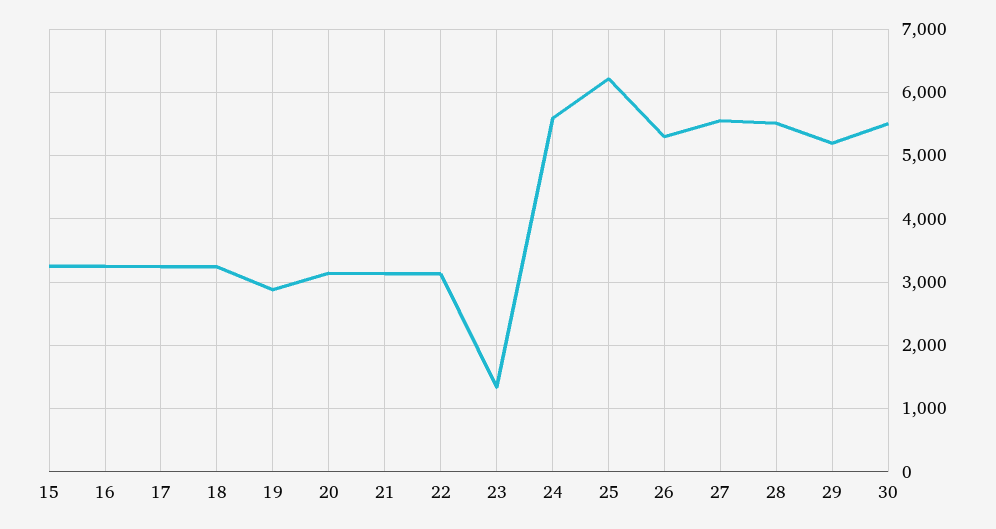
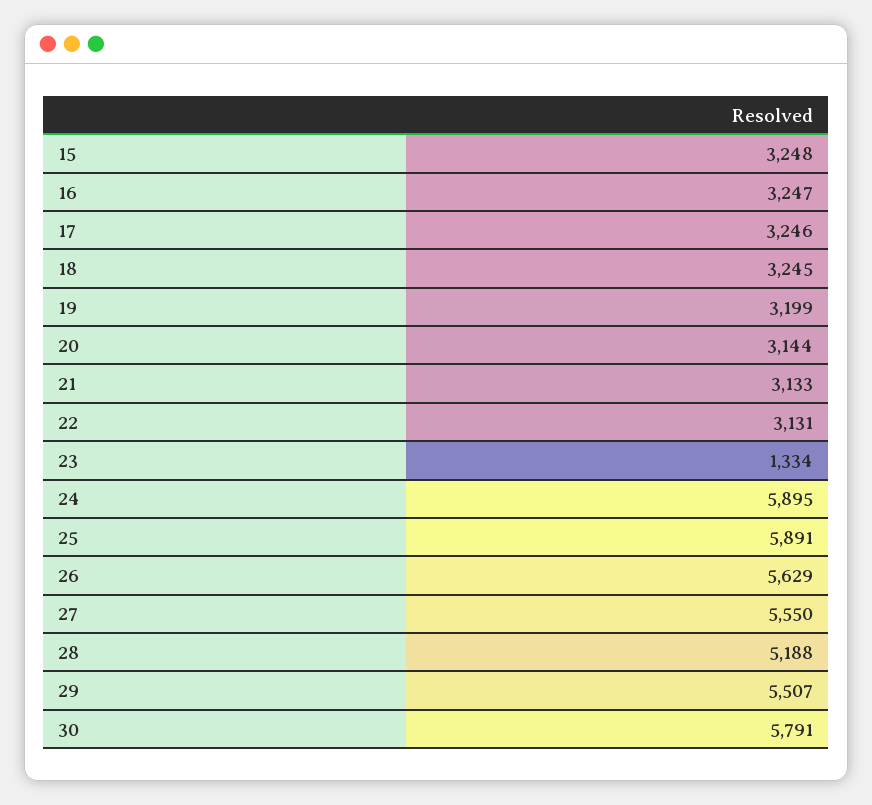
  {
    "15": 3248,
    "16": 3247,
    "17": 3246,
    "18": 3245,
-   "19": 2900,
+   "19": 3199,
    "20": 3144,
    "21": 3133,
    "22": 3131,
    "23": 1334,
-   "24": 5600,
+   "24": 5895,
-   "25": 6200,
+   "25": 5891,
-   "26": 5300,
+   "26": 5629,
    "27": 5550,
-   "28": 5500,
+   "28": 5188,
-   "29": 5200,
+   "29": 5507,
-   "30": 5500
+   "30": 5791
  }

